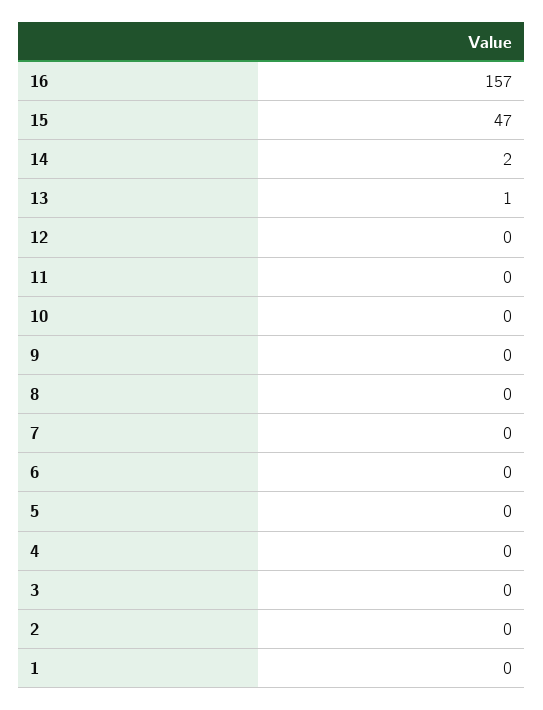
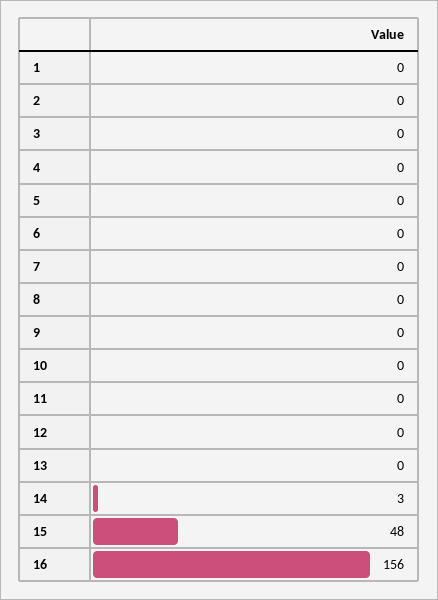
  {
-   "16": 157,
+   "16": 156,
-   "15": 47,
+   "15": 48,
-   "14": 2,
+   "14": 3,
-   "13": 1,
+   "13": 0,
    "12": 0,
    "11": 0,
    "10": 0,
    "9": 0,
    "8": 0,
    "7": 0,
    "6": 0,
    "5": 0,
    "4": 0,
    "3": 0,
    "2": 0,
    "1": 0
  }

